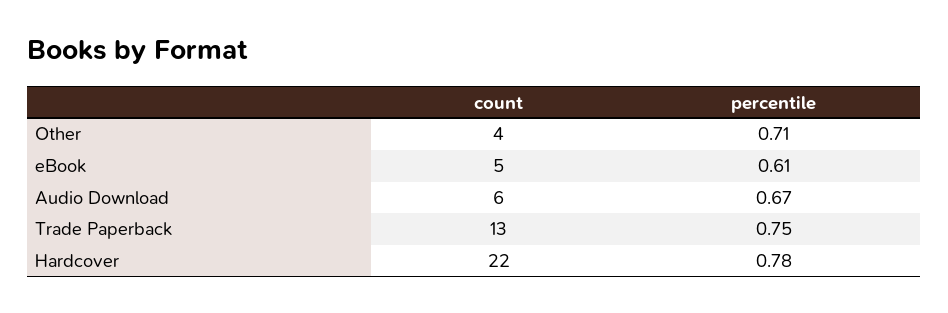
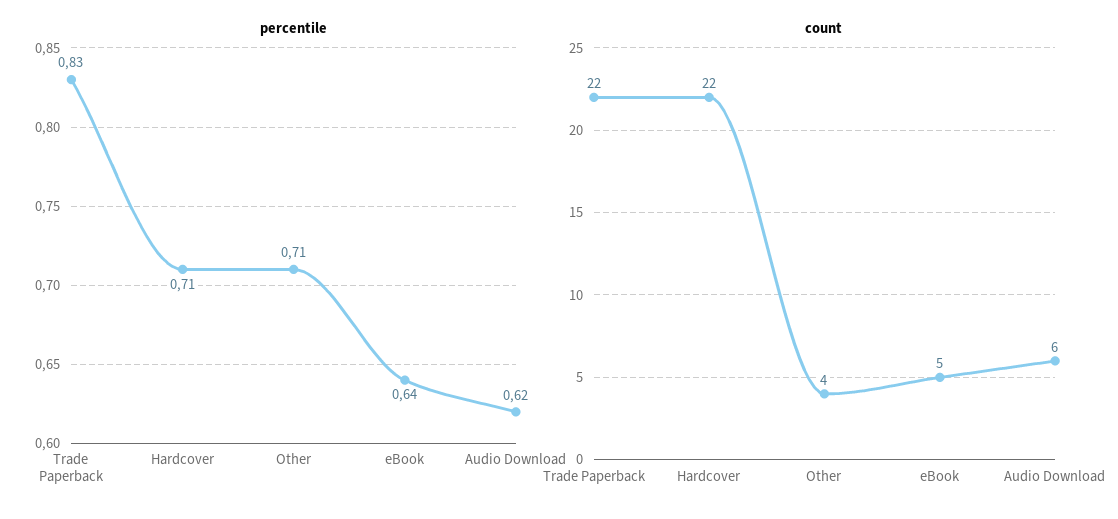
  {
    "count": {
      "Other": 4,
      "eBook": 5,
      "Audio Download": 6,
-     "Trade Paperback": 13,
+     "Trade Paperback": 22,
      "Hardcover": 22
    },
    "percentile": {
      "Other": 0.71,
-     "eBook": 0.61,
+     "eBook": 0.64,
-     "Audio Download": 0.67,
+     "Audio Download": 0.62,
-     "Trade Paperback": 0.75,
+     "Trade Paperback": 0.83,
-     "Hardcover": 0.78
+     "Hardcover": 0.71
    }
  }

